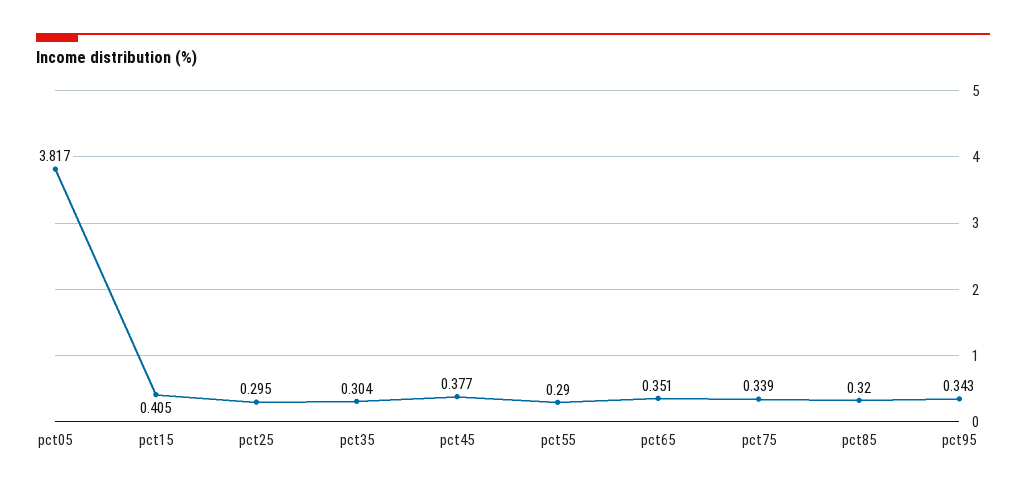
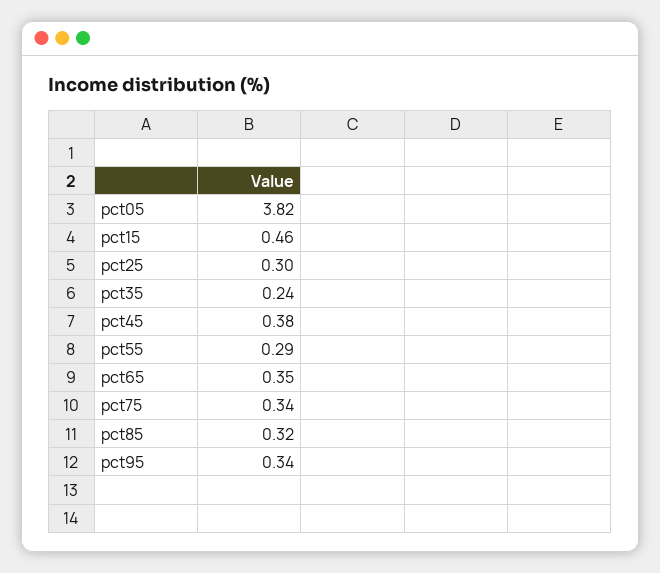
  {
    "pct05": 3.817,
-   "pct15": 0.405,
+   "pct15": 0.46,
    "pct25": 0.295,
-   "pct35": 0.304,
+   "pct35": 0.24,
    "pct45": 0.377,
    "pct55": 0.29,
    "pct65": 0.351,
    "pct75": 0.339,
    "pct85": 0.32,
    "pct95": 0.343
  }

